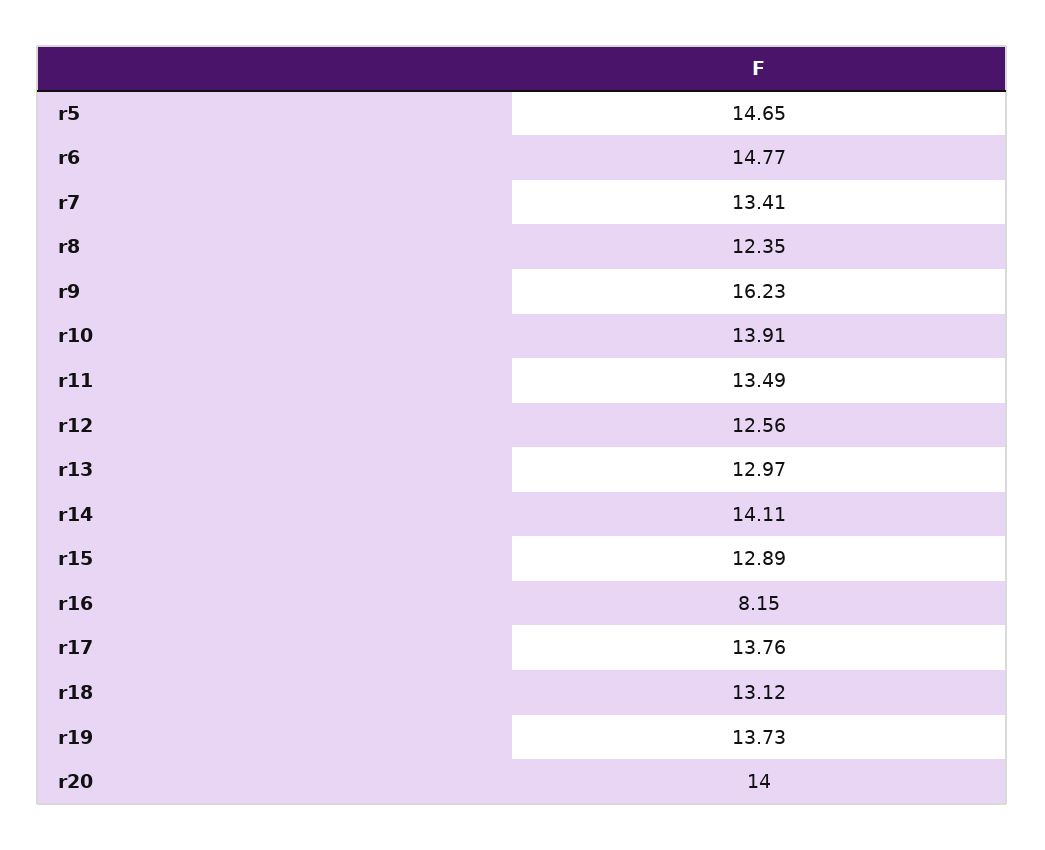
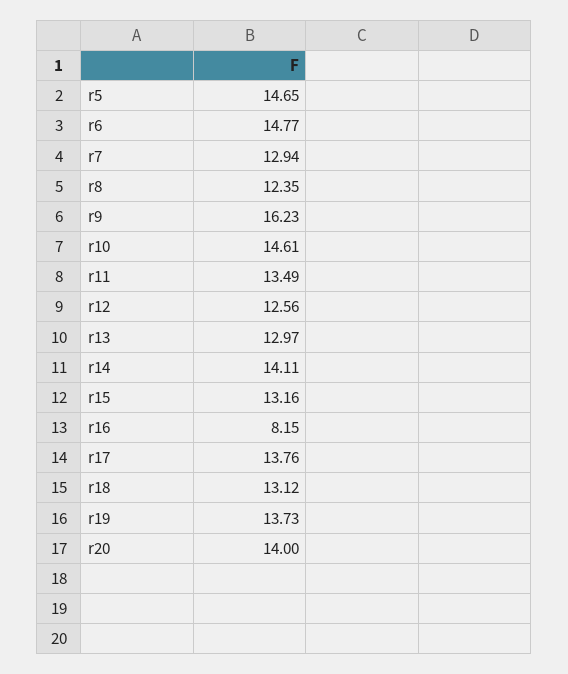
  {
    "r5": 14.65,
    "r6": 14.77,
-   "r7": 13.41,
+   "r7": 12.94,
    "r8": 12.35,
    "r9": 16.23,
-   "r10": 13.91,
+   "r10": 14.61,
    "r11": 13.49,
    "r12": 12.56,
    "r13": 12.97,
    "r14": 14.11,
-   "r15": 12.89,
+   "r15": 13.16,
    "r16": 8.15,
    "r17": 13.76,
    "r18": 13.12,
    "r19": 13.73,
    "r20": 14
  }

